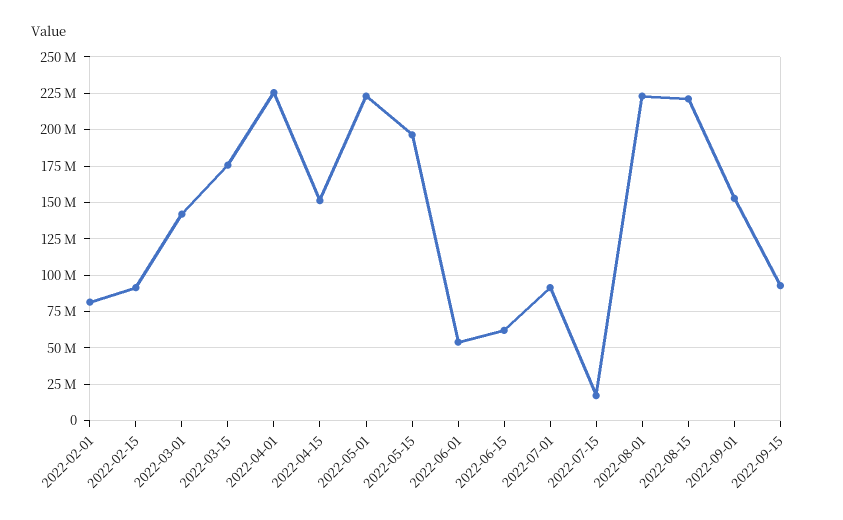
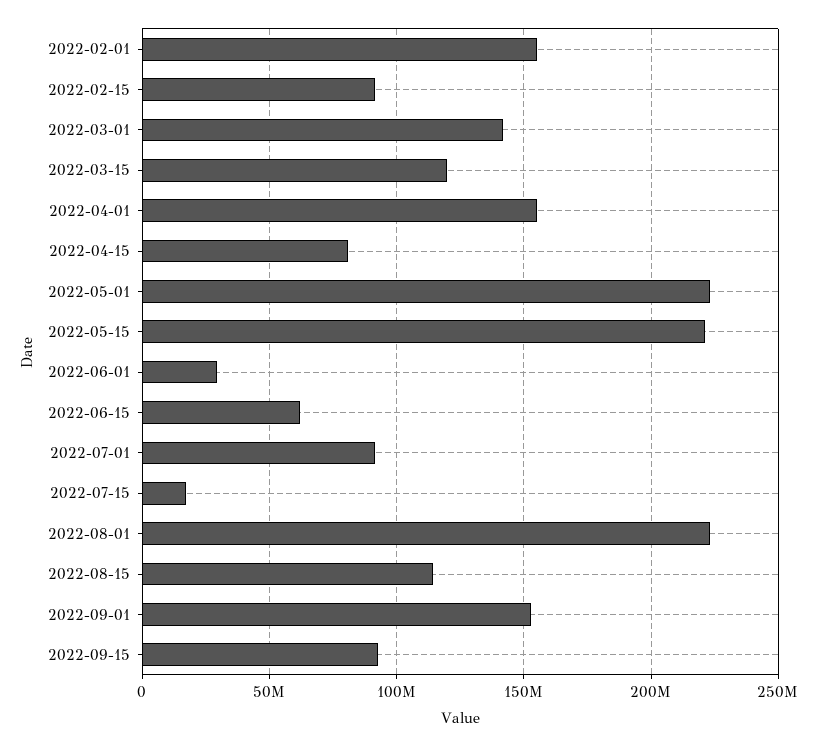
  {
-   "2022-02-01": 80000000,
+   "2022-02-01": 155000000,
    "2022-02-15": 90000000,
    "2022-03-01": 140000000,
-   "2022-03-15": 175000000,
+   "2022-03-15": 120000000,
-   "2022-04-01": 225000000,
+   "2022-04-01": 155000000,
-   "2022-04-15": 150000000,
+   "2022-04-15": 80000000,
    "2022-05-01": 225000000,
-   "2022-05-15": 195000000,
+   "2022-05-15": 220000000,
-   "2022-06-01": 55000000,
+   "2022-06-01": 30000000,
    "2022-06-15": 60000000,
    "2022-07-01": 90000000,
    "2022-07-15": 15000000,
    "2022-08-01": 225000000,
-   "2022-08-15": 220000000,
+   "2022-08-15": 115000000,
    "2022-09-01": 155000000,
    "2022-09-15": 95000000
  }

